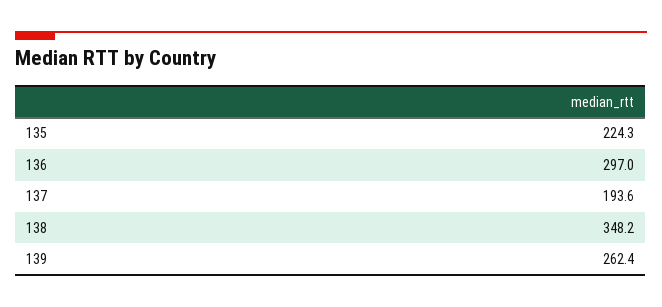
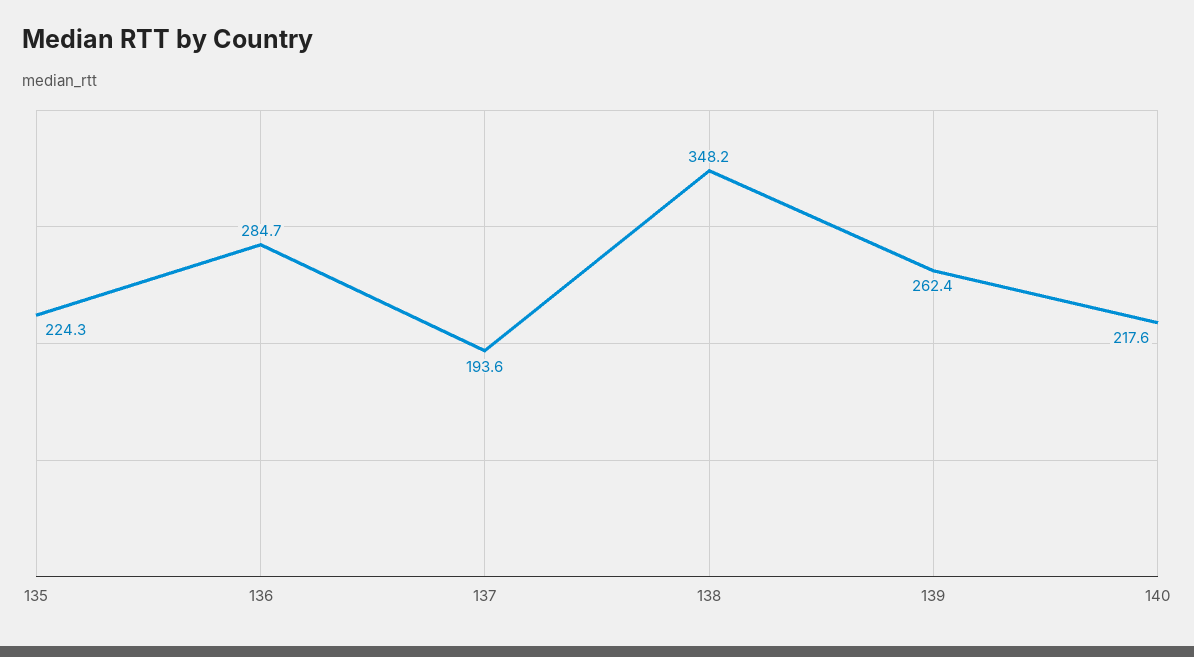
  {
    "135": 224.3,
-   "136": 297,
+   "136": 284.7,
    "137": 193.6,
    "138": 348.2,
-   "139": 262.4
+   "139": 262.4,
+   "140": 217.6
  }

